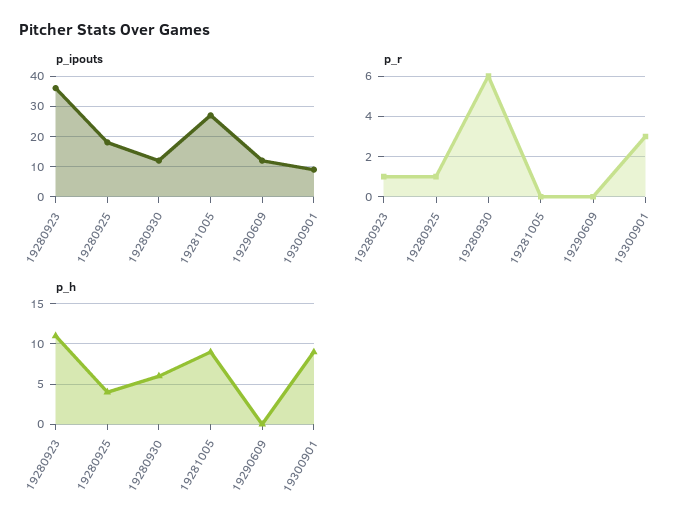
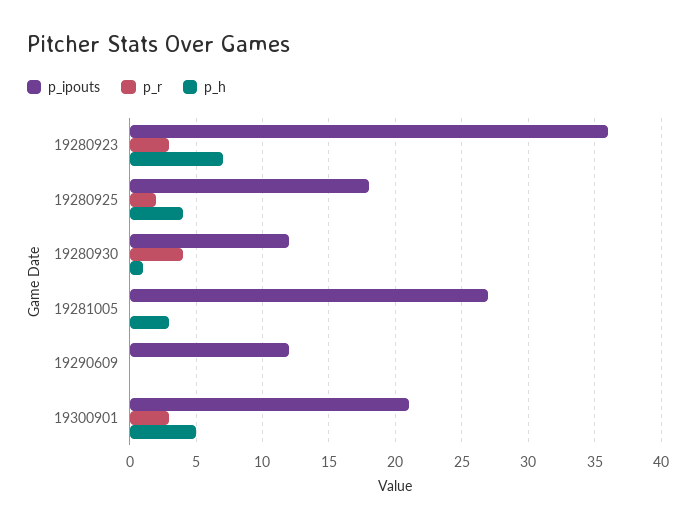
  {
    "p_ipouts": {
      "19280923": 36,
      "19280925": 18,
      "19280930": 12,
      "19281005": 27,
      "19290609": 12,
-     "19300901": 10
+     "19300901": 21
    },
    "p_r": {
-     "19280923": 1,
+     "19280923": 3,
-     "19280925": 1,
+     "19280925": 2,
-     "19280930": 6,
+     "19280930": 4,
      "19281005": 0,
      "19290609": 0,
      "19300901": 3
    },
    "p_h": {
-     "19280923": 11,
+     "19280923": 7,
      "19280925": 4,
-     "19280930": 6,
+     "19280930": 1,
-     "19281005": 9,
+     "19281005": 3,
      "19290609": 0,
-     "19300901": 9
+     "19300901": 5
    }
  }

